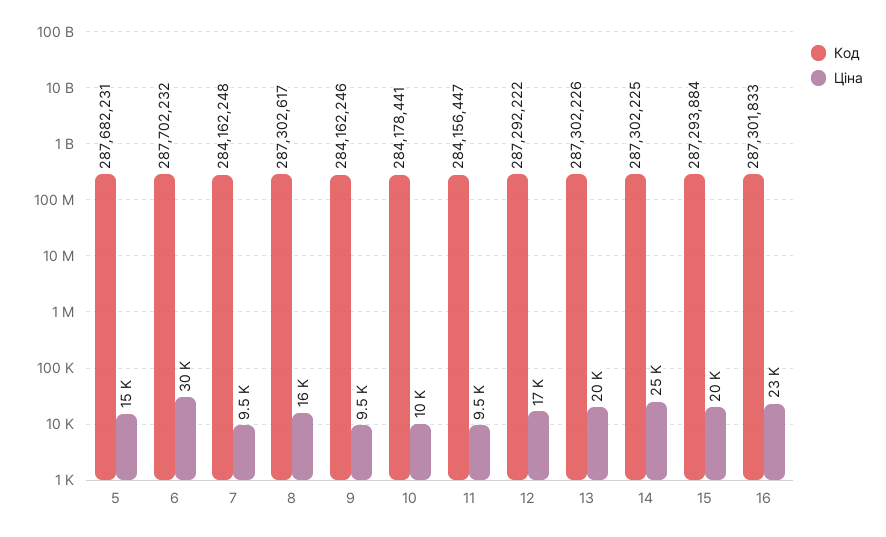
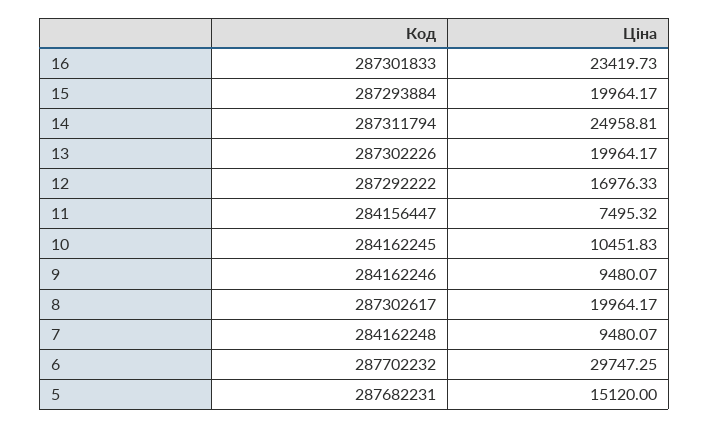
  {
    "Код": {
      "5": 287682231,
      "6": 287702232,
      "7": 284162248,
      "8": 287302617,
      "9": 284162246,
-     "10": 284178441,
+     "10": 284162245,
      "11": 284156447,
      "12": 287292222,
      "13": 287302226,
-     "14": 287302225,
+     "14": 287311794,
      "15": 287293884,
      "16": 287301833
    },
    "Ціна": {
      "5": 15120,
      "6": 29747.25,
      "7": 9480.07,
-     "8": 16000,
+     "8": 19964.17,
      "9": 9480.07,
      "10": 10451.83,
-     "11": 9500,
+     "11": 7495.32,
      "12": 16976.33,
      "13": 19964.17,
      "14": 24958.81,
      "15": 19964.17,
      "16": 23419.73
    }
  }

